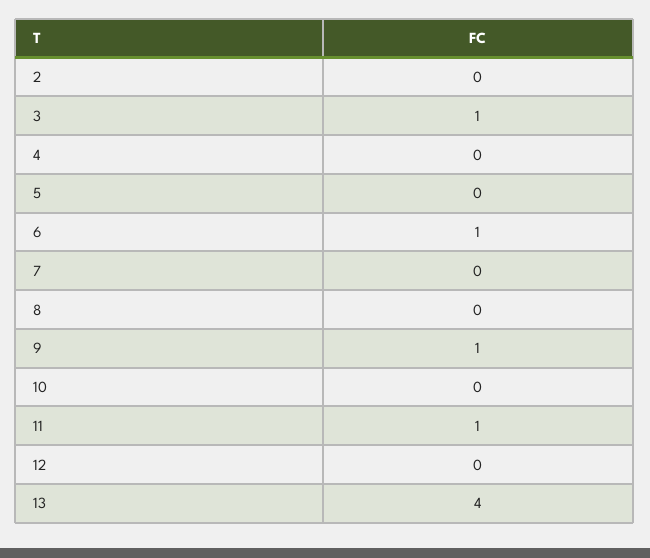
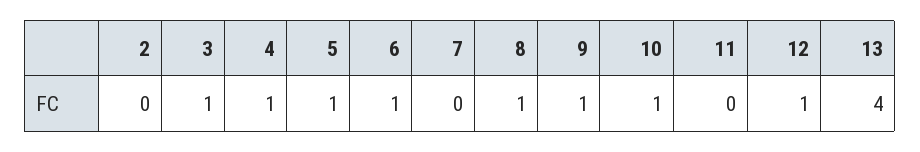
  {
    "2": 0,
    "3": 1,
-   "4": 0,
+   "4": 1,
-   "5": 0,
+   "5": 1,
    "6": 1,
    "7": 0,
-   "8": 0,
+   "8": 1,
    "9": 1,
-   "10": 0,
+   "10": 1,
-   "11": 1,
+   "11": 0,
-   "12": 0,
+   "12": 1,
    "13": 4
  }

